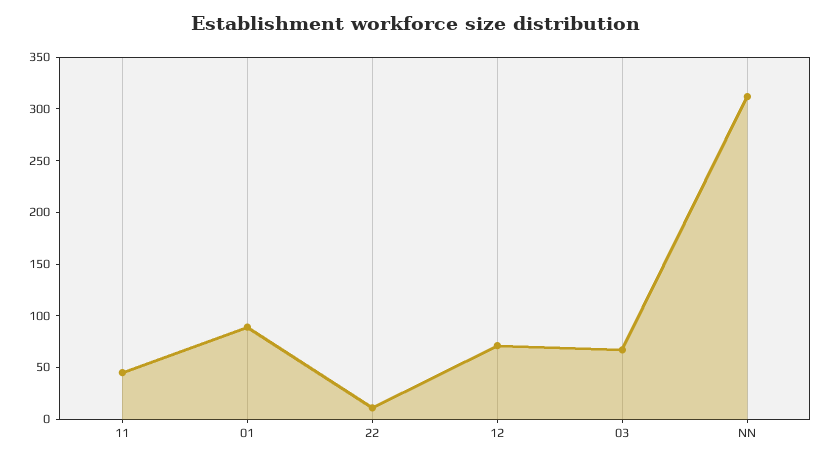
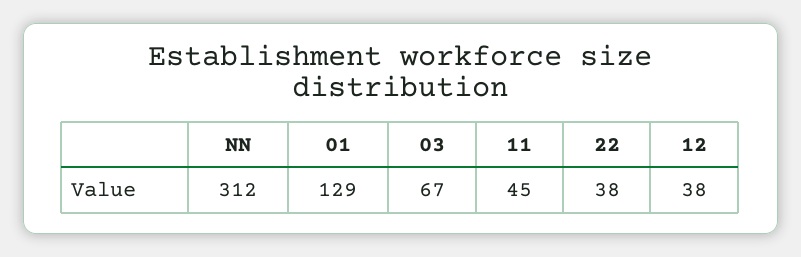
  {
    "11": 45,
-   "01": 90,
+   "01": 129,
-   "22": 10,
+   "22": 38,
-   "12": 70,
+   "12": 38,
    "03": 67,
    "NN": 312
  }

